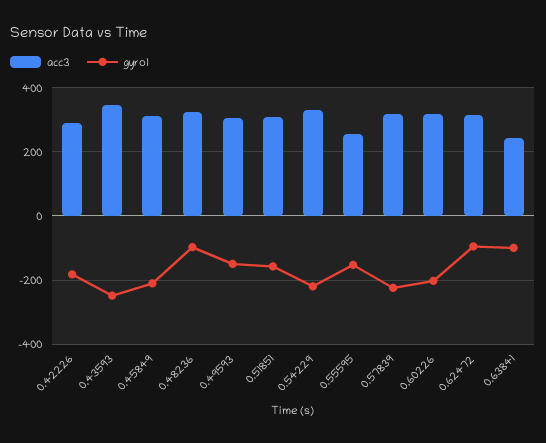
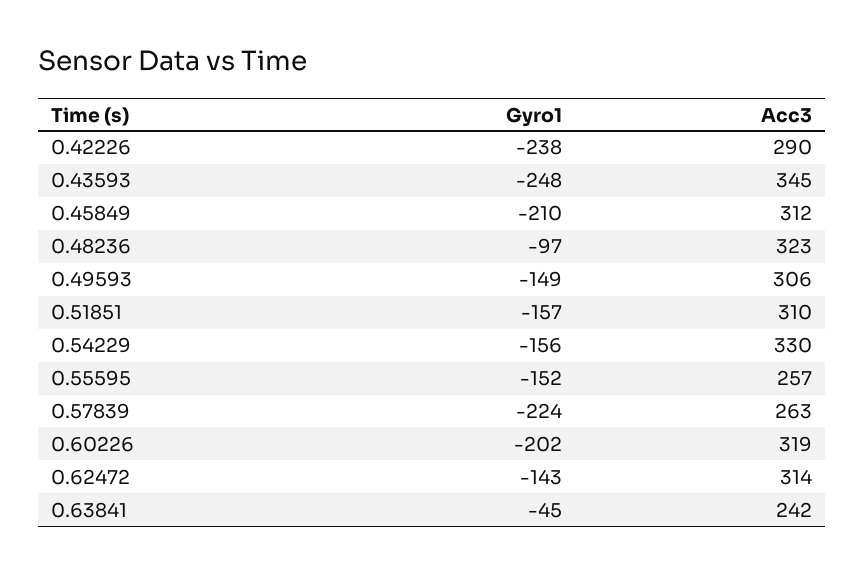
  {
    "acc3": {
      "0.42226": 290,
      "0.43593": 345,
      "0.45849": 312,
      "0.48236": 323,
      "0.49593": 306,
      "0.51851": 310,
      "0.54229": 330,
      "0.55595": 257,
-     "0.57839": 320,
+     "0.57839": 263,
      "0.60226": 319,
      "0.62472": 314,
      "0.63841": 242
    },
    "gyro1": {
-     "0.42226": -180,
+     "0.42226": -238,
      "0.43593": -248,
      "0.45849": -210,
      "0.48236": -97,
      "0.49593": -149,
      "0.51851": -157,
-     "0.54229": -220,
+     "0.54229": -156,
      "0.55595": -152,
      "0.57839": -224,
      "0.60226": -202,
-     "0.62472": -100,
+     "0.62472": -143,
-     "0.63841": -100
+     "0.63841": -45
    }
  }

